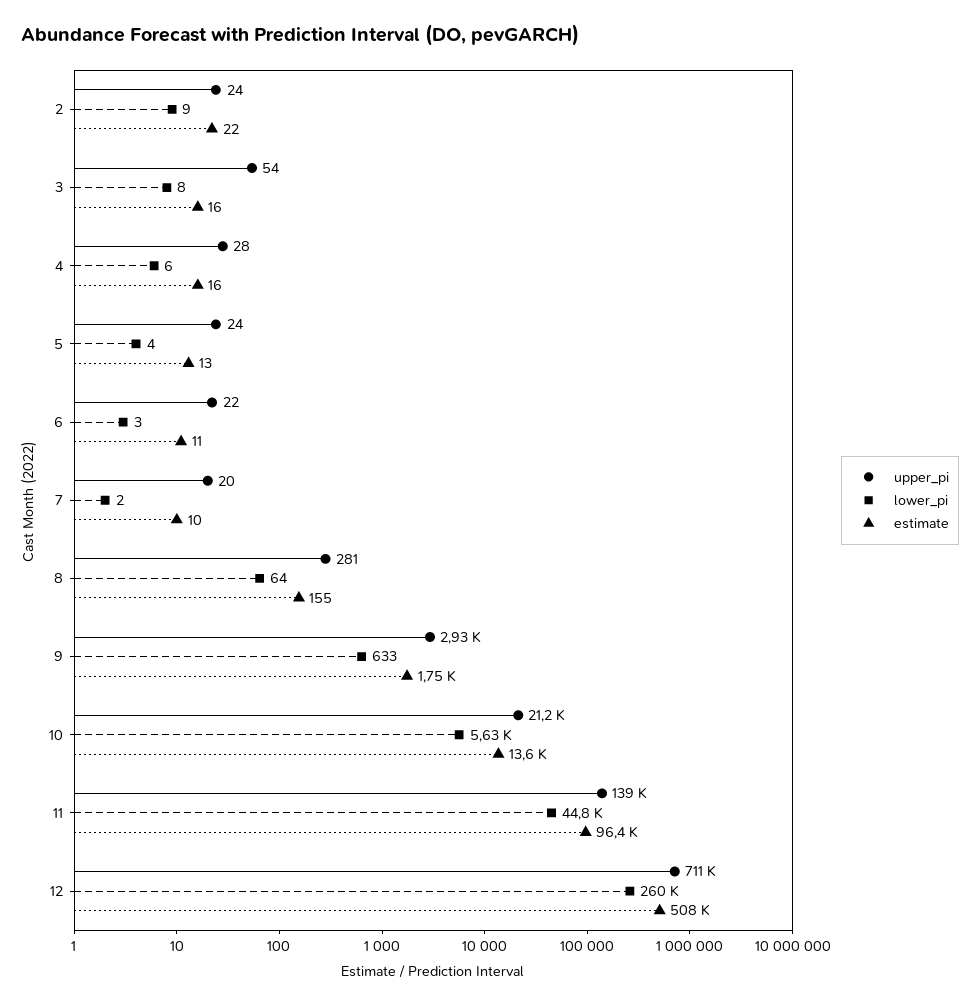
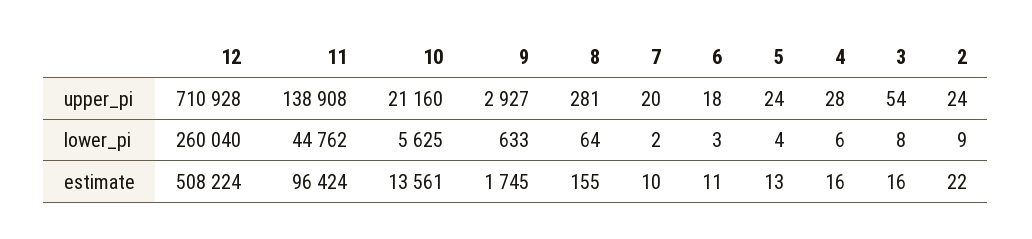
  {
    "upper_pi": {
      "2": 24,
      "3": 54,
      "4": 28,
      "5": 24,
-     "6": 22,
+     "6": 18,
      "7": 20,
      "8": 281,
      "9": 2927,
      "10": 21160,
      "11": 138908,
      "12": 710928
    },
    "lower_pi": {
      "2": 9,
      "3": 8,
      "4": 6,
      "5": 4,
      "6": 3,
      "7": 2,
      "8": 64,
      "9": 633,
      "10": 5625,
      "11": 44762,
      "12": 260040
    },
    "estimate": {
      "2": 22,
      "3": 16,
      "4": 16,
      "5": 13,
      "6": 11,
      "7": 10,
      "8": 155,
      "9": 1745,
      "10": 13561,
      "11": 96424,
      "12": 508224
    }
  }

